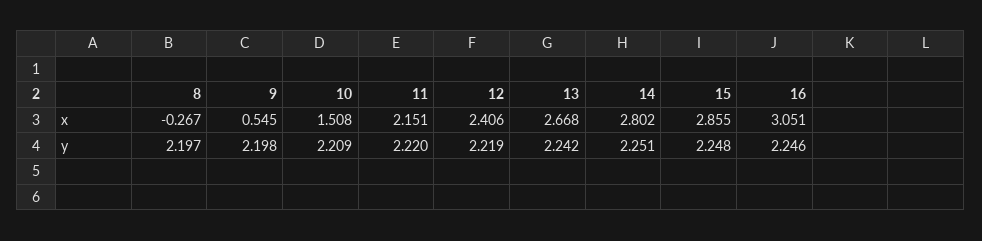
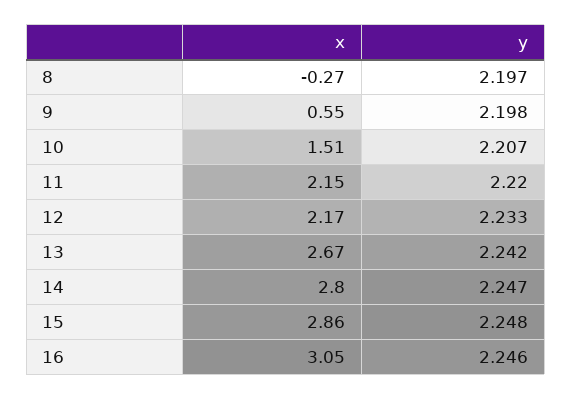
  {
    "8": {
      "x": -0.267,
      "y": 2.197
    },
    "9": {
      "x": 0.545,
      "y": 2.198
    },
    "10": {
      "x": 1.508,
-     "y": 2.209
+     "y": 2.207
    },
    "11": {
      "x": 2.151,
      "y": 2.22
    },
    "12": {
-     "x": 2.406,
+     "x": 2.17,
-     "y": 2.219
+     "y": 2.233
    },
    "13": {
      "x": 2.668,
      "y": 2.242
    },
    "14": {
      "x": 2.802,
-     "y": 2.251
+     "y": 2.247
    },
    "15": {
      "x": 2.855,
      "y": 2.248
    },
    "16": {
      "x": 3.051,
      "y": 2.246
    }
  }

